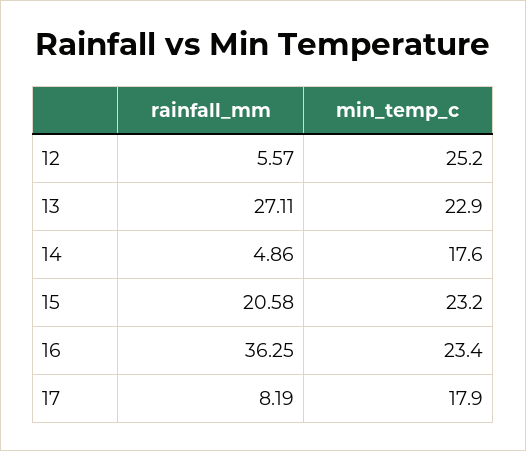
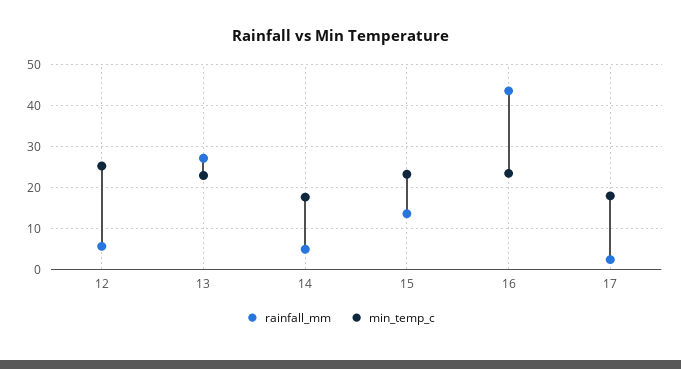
  {
    "rainfall_mm": {
      "12": 5.57,
      "13": 27.11,
      "14": 4.86,
-     "15": 20.58,
+     "15": 14,
-     "16": 36.25,
+     "16": 44,
-     "17": 8.19
+     "17": 2
    },
    "min_temp_c": {
      "12": 25.2,
      "13": 22.9,
      "14": 17.6,
      "15": 23.2,
      "16": 23.4,
      "17": 17.9
    }
  }

